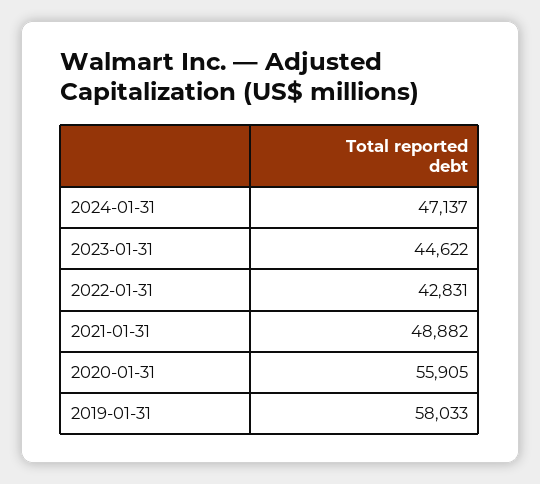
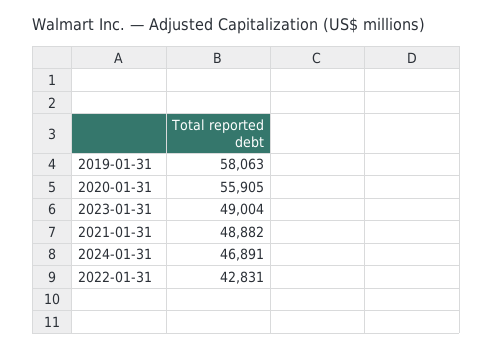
  {
-   "2024-01-31": 47137,
+   "2024-01-31": 46891,
-   "2023-01-31": 44622,
+   "2023-01-31": 49004,
    "2022-01-31": 42831,
    "2021-01-31": 48882,
    "2020-01-31": 55905,
-   "2019-01-31": 58033
+   "2019-01-31": 58063
  }

